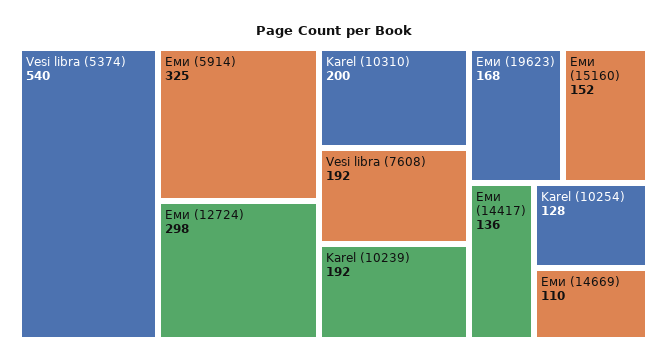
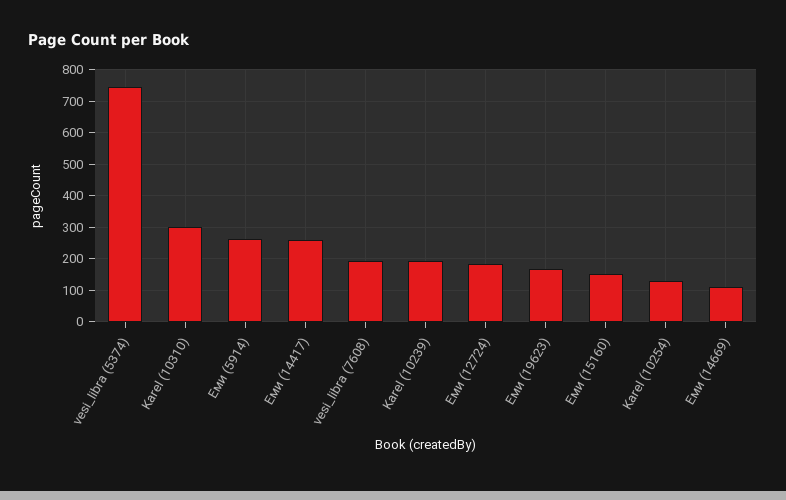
  {
-   "Vesi libra (5374)": 540,
+   "Vesi libra (5374)": 740,
-   "Еми (5914)": 325,
+   "Еми (5914)": 260,
-   "Еми (12724)": 298,
+   "Еми (12724)": 180,
-   "Karel (10310)": 200,
+   "Karel (10310)": 300,
    "Vesi libra (7608)": 192,
    "Karel (10239)": 192,
    "Еми (19623)": 168,
    "Еми (15160)": 152,
-   "Еми (14417)": 136,
+   "Еми (14417)": 260,
    "Karel (10254)": 128,
    "Еми (14669)": 110
  }

